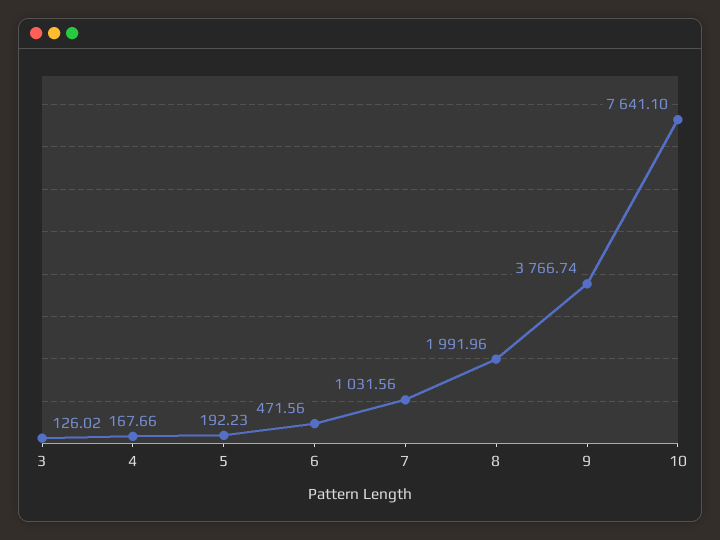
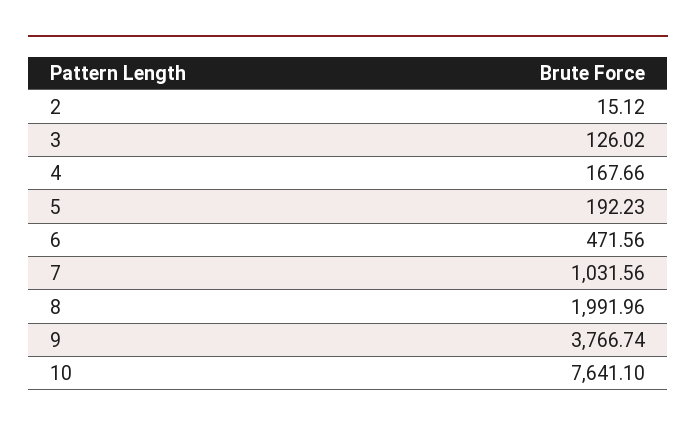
  {
    "3": 126.02,
    "4": 167.66,
    "5": 192.23,
    "6": 471.56,
    "7": 1031.56,
    "8": 1991.96,
    "9": 3766.74,
-   "10": 7641.1
+   "10": 7641.1,
+   "2": 15.12
  }

